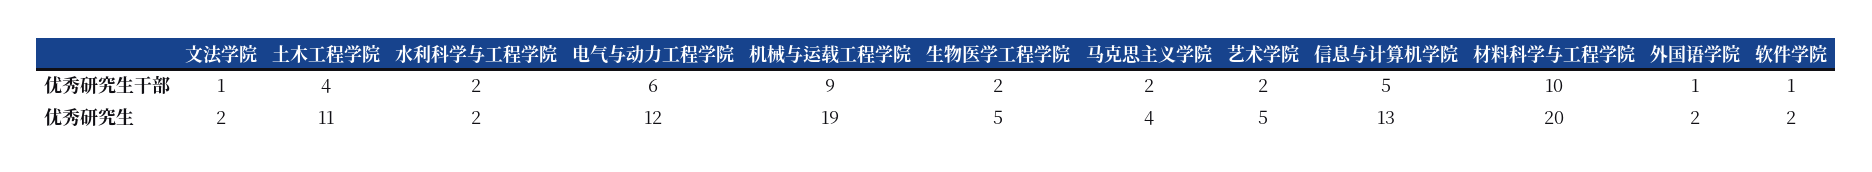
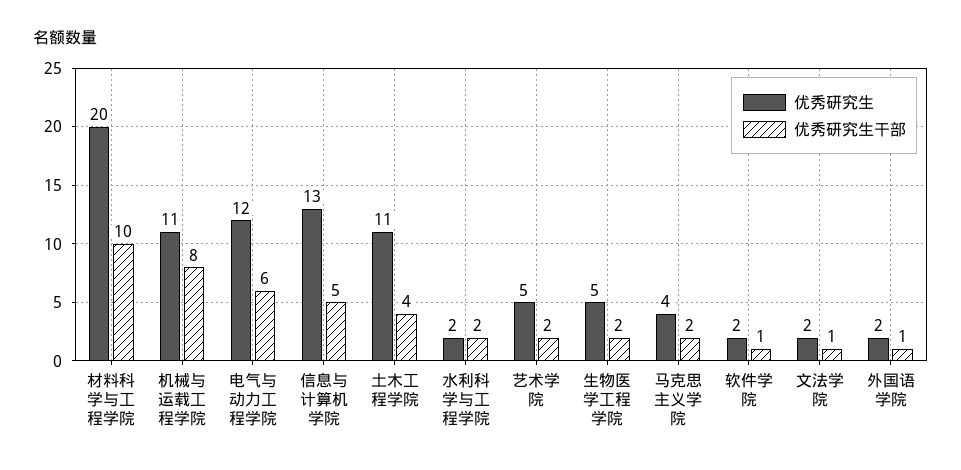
  {
    "优秀研究生干部": {
      "文法学院": 1,
      "土木工程学院": 4,
      "水利科学与工程学院": 2,
      "电气与动力工程学院": 6,
-     "机械与运载工程学院": 9,
+     "机械与运载工程学院": 8,
      "生物医学工程学院": 2,
      "马克思主义学院": 2,
      "艺术学院": 2,
      "信息与计算机学院": 5,
      "材料科学与工程学院": 10,
      "外国语学院": 1,
      "软件学院": 1
    },
    "优秀研究生": {
      "文法学院": 2,
      "土木工程学院": 11,
      "水利科学与工程学院": 2,
      "电气与动力工程学院": 12,
-     "机械与运载工程学院": 19,
+     "机械与运载工程学院": 11,
      "生物医学工程学院": 5,
      "马克思主义学院": 4,
      "艺术学院": 5,
      "信息与计算机学院": 13,
      "材料科学与工程学院": 20,
      "外国语学院": 2,
      "软件学院": 2
    }
  }

